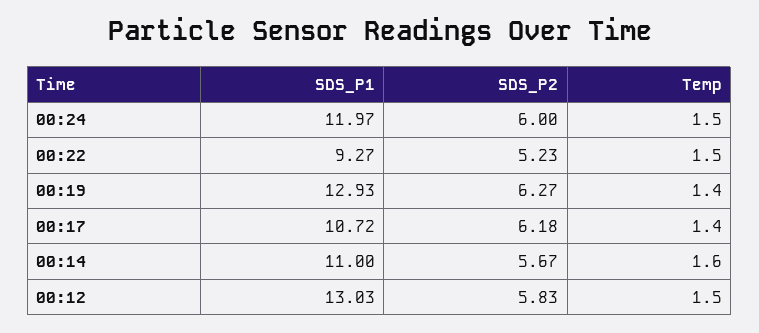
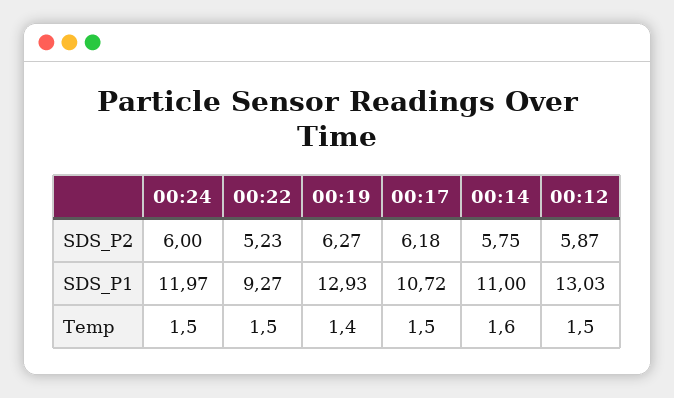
  {
    "SDS_P1": {
      "00:24": 11.97,
      "00:22": 9.27,
      "00:19": 12.93,
      "00:17": 10.72,
      "00:14": 11,
      "00:12": 13.03
    },
    "SDS_P2": {
      "00:24": 6,
      "00:22": 5.23,
      "00:19": 6.27,
      "00:17": 6.18,
-     "00:14": 5.67,
+     "00:14": 5.75,
-     "00:12": 5.83
+     "00:12": 5.87
    },
    "Temp": {
      "00:24": 1.5,
      "00:22": 1.5,
      "00:19": 1.4,
-     "00:17": 1.4,
+     "00:17": 1.5,
      "00:14": 1.6,
      "00:12": 1.5
    }
  }

